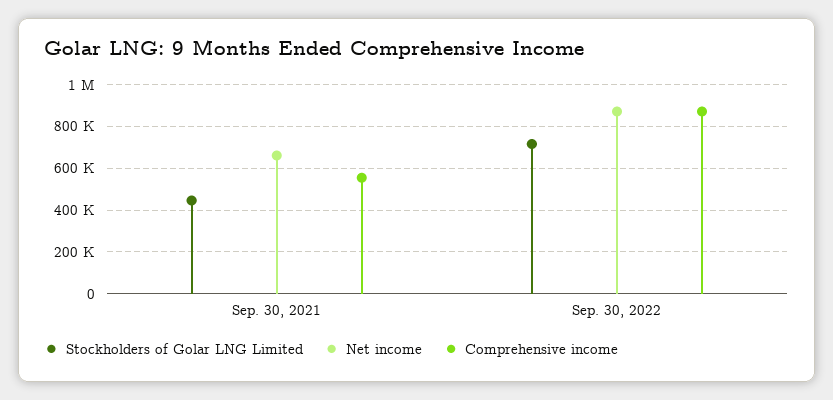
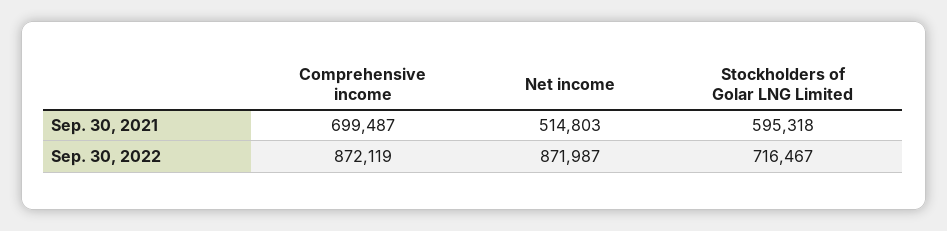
  {
    "Stockholders of Golar LNG Limited": {
-     "Sep. 30, 2021": 450000,
+     "Sep. 30, 2021": 595318,
      "Sep. 30, 2022": 716467
    },
    "Net income": {
-     "Sep. 30, 2021": 650000,
+     "Sep. 30, 2021": 514803,
      "Sep. 30, 2022": 871987
    },
    "Comprehensive income": {
-     "Sep. 30, 2021": 550000,
+     "Sep. 30, 2021": 699487,
      "Sep. 30, 2022": 872119
    }
  }

